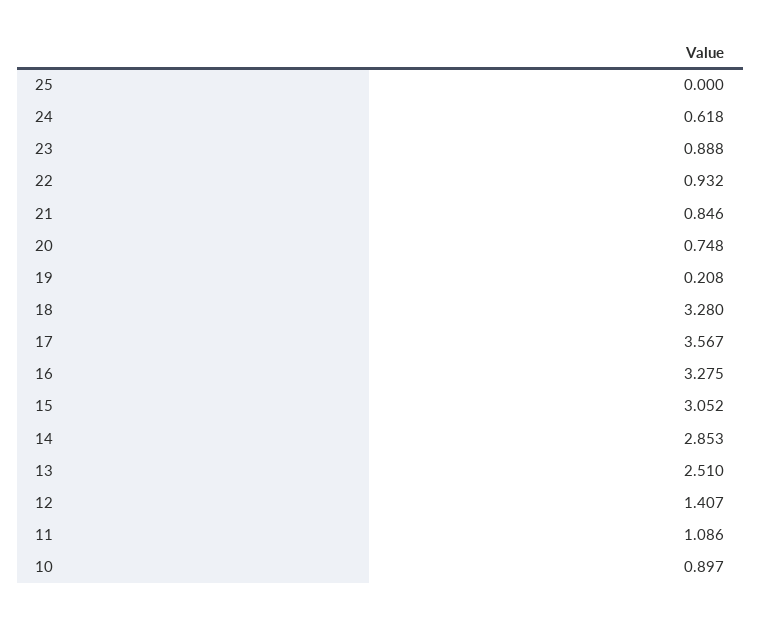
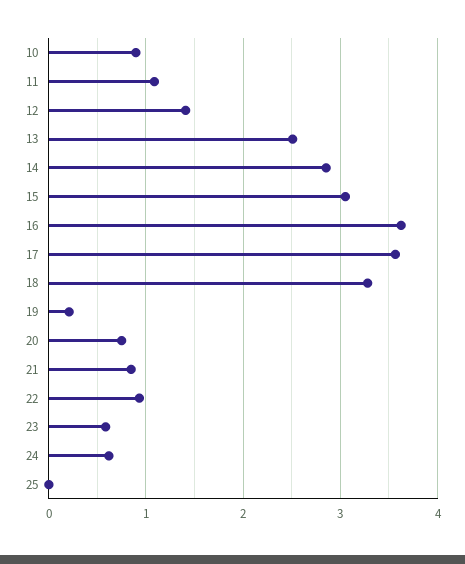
  {
    "25": 0,
    "24": 0.618,
-   "23": 0.888,
+   "23": 0.6,
    "22": 0.932,
    "21": 0.846,
    "20": 0.748,
    "19": 0.208,
    "18": 3.28,
    "17": 3.567,
-   "16": 3.275,
+   "16": 3.6,
    "15": 3.052,
    "14": 2.853,
    "13": 2.51,
    "12": 1.407,
    "11": 1.086,
    "10": 0.897
  }

